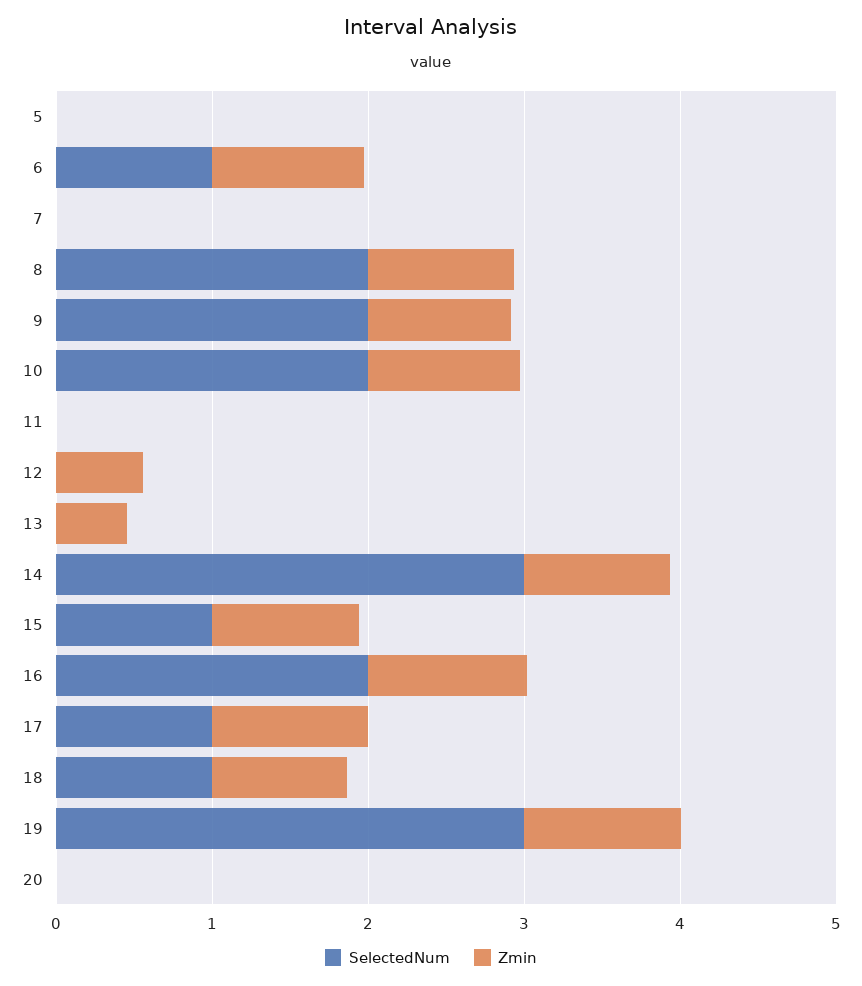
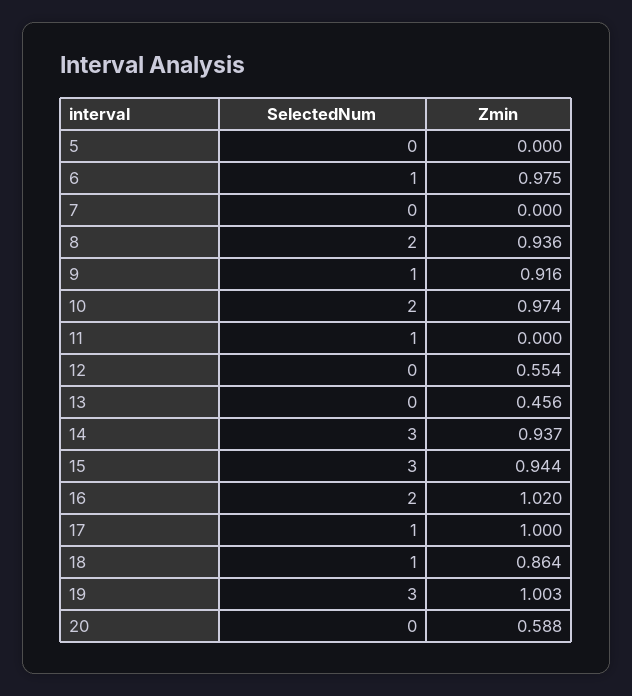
  {
    "SelectedNum": {
      "5": 0,
      "6": 1,
      "7": 0,
      "8": 2,
-     "9": 2,
+     "9": 1,
      "10": 2,
-     "11": 0,
+     "11": 1,
      "12": 0,
      "13": 0,
      "14": 3,
-     "15": 1,
+     "15": 3,
      "16": 2,
      "17": 1,
      "18": 1,
      "19": 3,
      "20": 0
    },
    "Zmin": {
      "5": 0,
      "6": 0.975,
      "7": 0,
      "8": 0.936,
      "9": 0.916,
      "10": 0.974,
      "11": 0,
      "12": 0.554,
      "13": 0.456,
      "14": 0.937,
      "15": 0.944,
      "16": 1.02,
      "17": 1,
      "18": 0.864,
      "19": 1.003,
-     "20": 0
+     "20": 0.588
    }
  }

